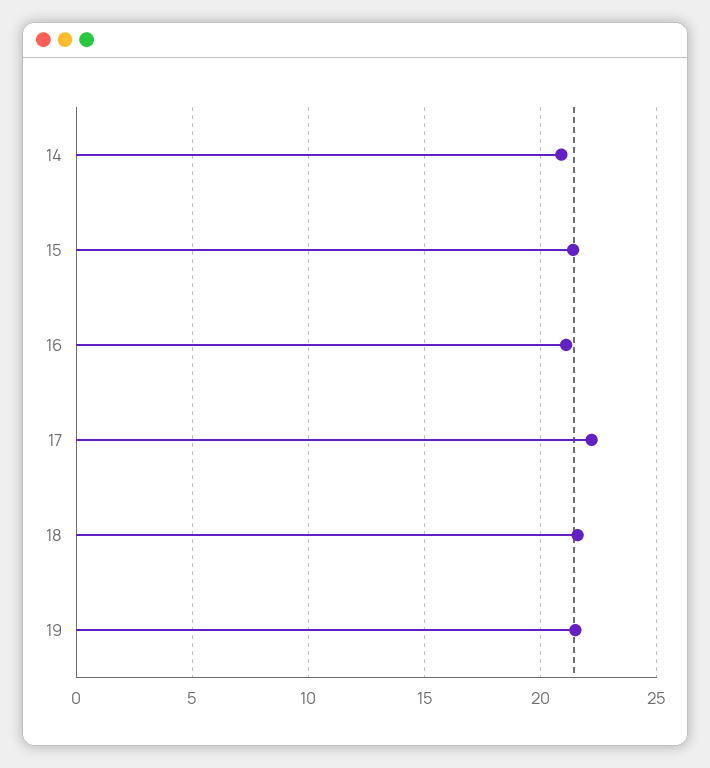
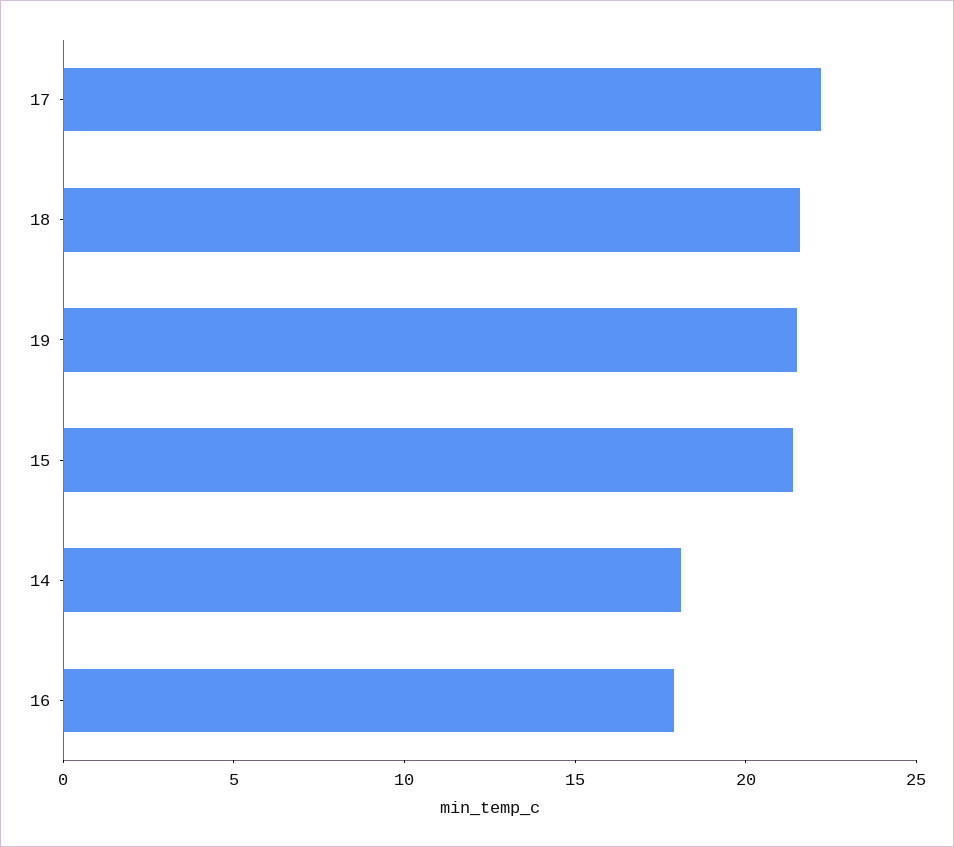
  {
-   "14": 21,
+   "14": 18,
    "15": 21.5,
-   "16": 21,
+   "16": 18,
    "17": 22,
    "18": 21.5,
    "19": 21.5
  }

